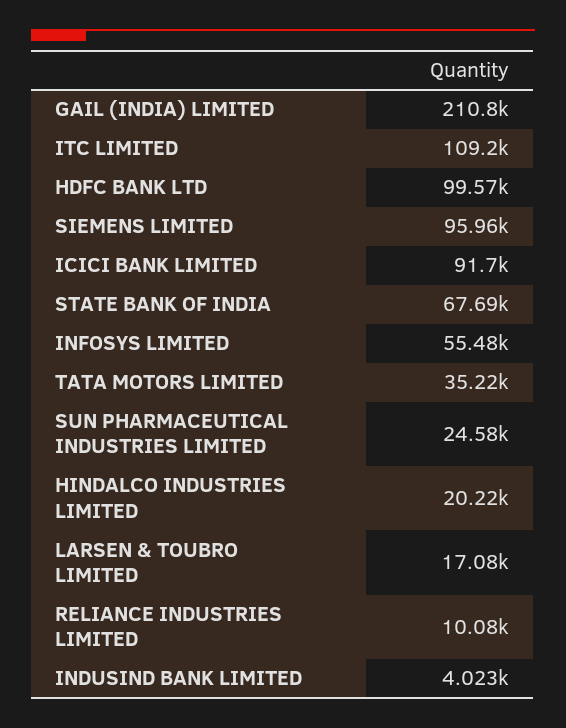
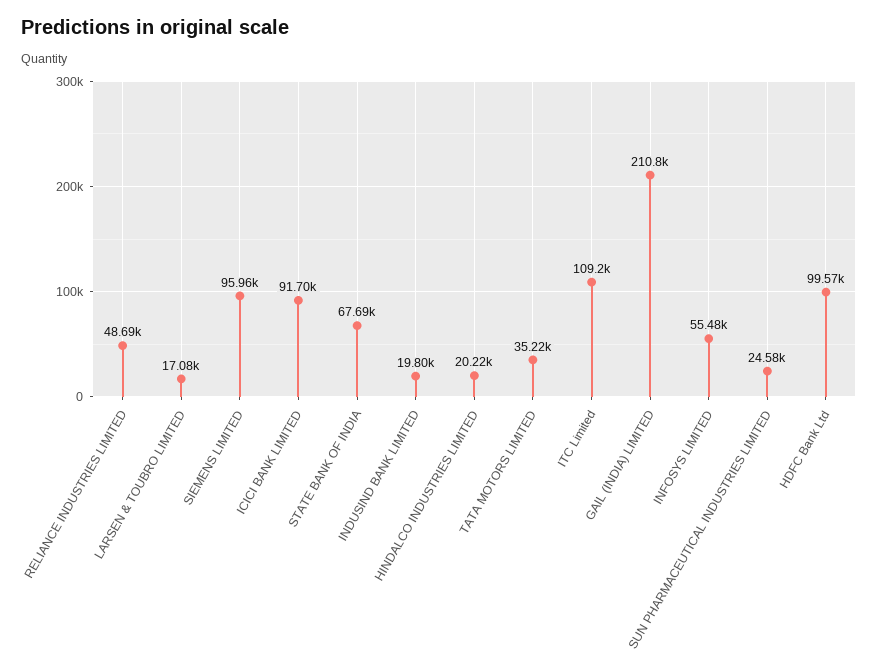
  {
    "GAIL (INDIA) LIMITED": 210800,
    "ITC LIMITED": 109200,
    "HDFC BANK LTD": 99570,
    "SIEMENS LIMITED": 95960,
    "ICICI BANK LIMITED": 91700,
    "STATE BANK OF INDIA": 67690,
    "INFOSYS LIMITED": 55480,
    "TATA MOTORS LIMITED": 35220,
    "SUN PHARMACEUTICAL INDUSTRIES LIMITED": 24580,
    "HINDALCO INDUSTRIES LIMITED": 20220,
    "LARSEN & TOUBRO LIMITED": 17080,
-   "RELIANCE INDUSTRIES LIMITED": 10080,
+   "RELIANCE INDUSTRIES LIMITED": 48690,
-   "INDUSIND BANK LIMITED": 4023
+   "INDUSIND BANK LIMITED": 19800
  }

